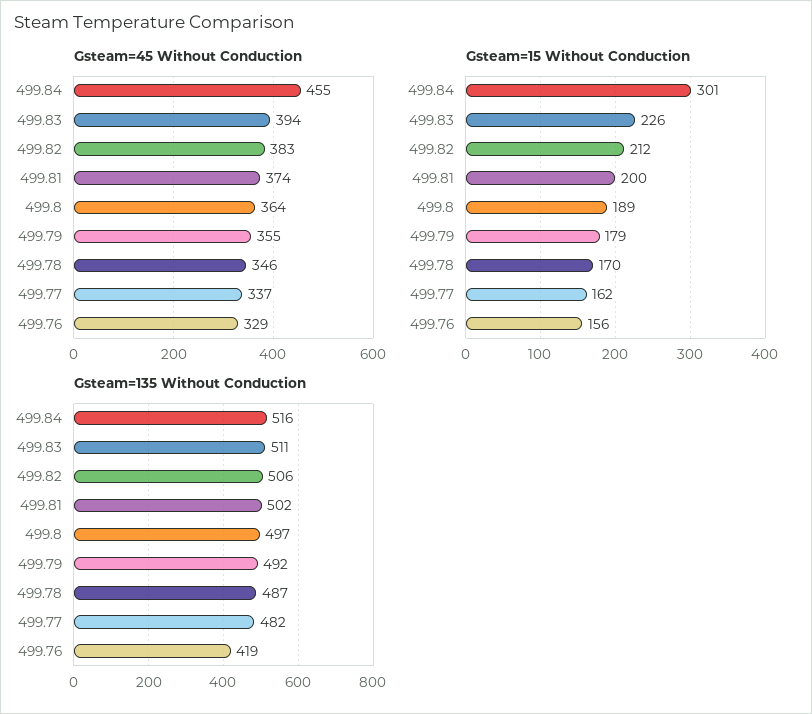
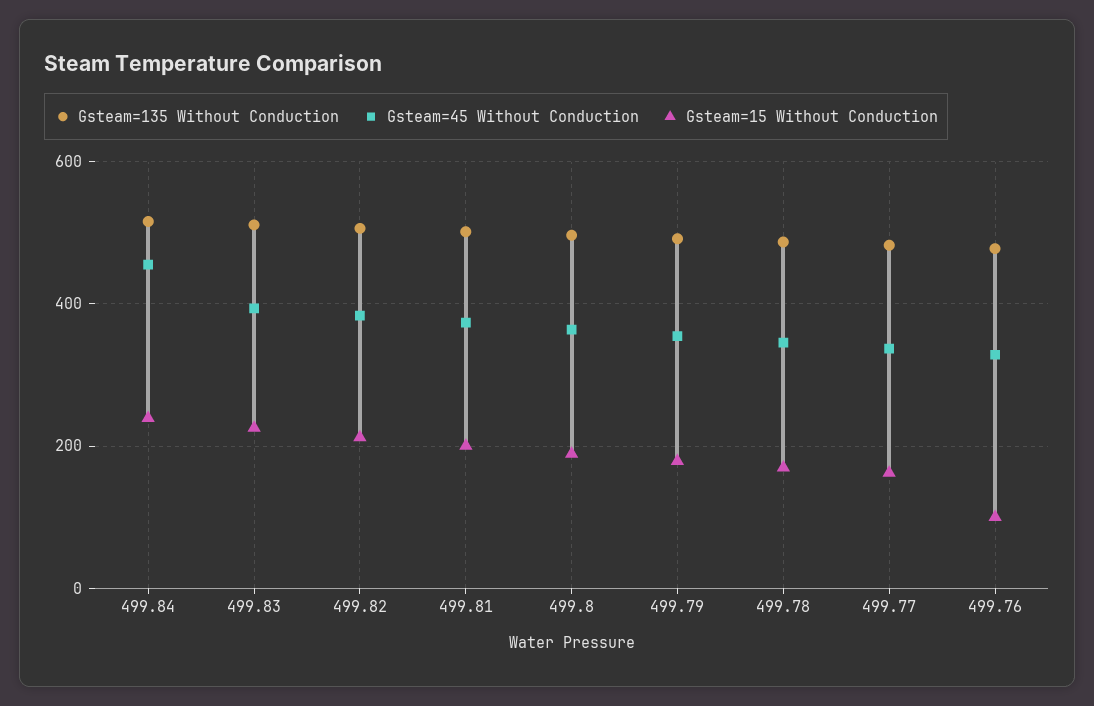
  {
    "Gsteam=45 Without Conduction": {
      "499.84": 455,
      "499.83": 394,
      "499.82": 383,
      "499.81": 374,
      "499.8": 364,
      "499.79": 355,
      "499.78": 346,
      "499.77": 337,
      "499.76": 329
    },
    "Gsteam=15 Without Conduction": {
-     "499.84": 301,
+     "499.84": 240,
      "499.83": 226,
      "499.82": 212,
      "499.81": 200,
      "499.8": 189,
      "499.79": 179,
      "499.78": 170,
      "499.77": 162,
-     "499.76": 156
+     "499.76": 100
    },
    "Gsteam=135 Without Conduction": {
      "499.84": 516,
      "499.83": 511,
      "499.82": 506,
      "499.81": 502,
      "499.8": 497,
      "499.79": 492,
      "499.78": 487,
      "499.77": 482,
-     "499.76": 419
+     "499.76": 480
    }
  }

